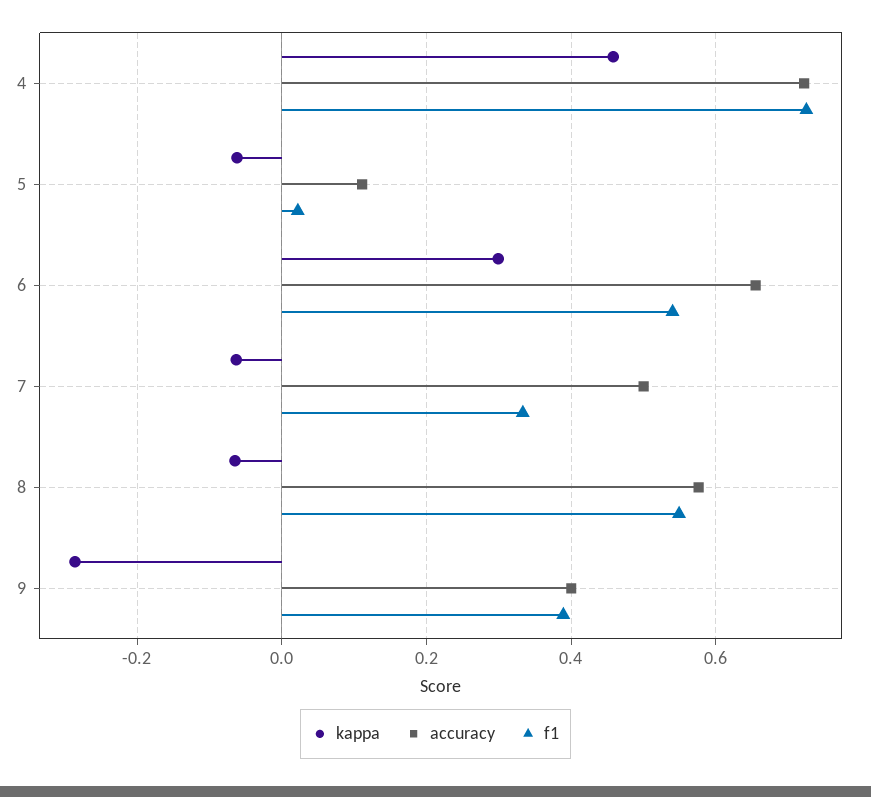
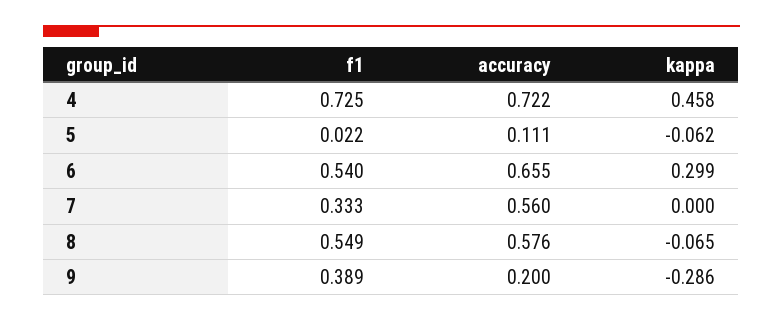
  {
    "kappa": {
      "4": 0.458,
      "5": -0.062,
      "6": 0.299,
-     "7": -0.06,
+     "7": 0,
      "8": -0.065,
      "9": -0.286
    },
    "accuracy": {
      "4": 0.722,
      "5": 0.111,
      "6": 0.655,
-     "7": 0.5,
+     "7": 0.56,
      "8": 0.576,
-     "9": 0.4
+     "9": 0.2
    },
    "f1": {
      "4": 0.725,
      "5": 0.022,
      "6": 0.54,
      "7": 0.333,
      "8": 0.549,
      "9": 0.389
    }
  }

